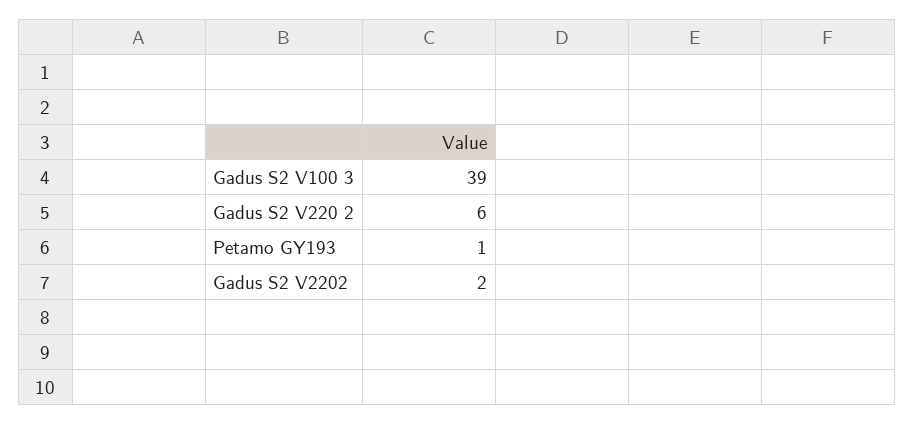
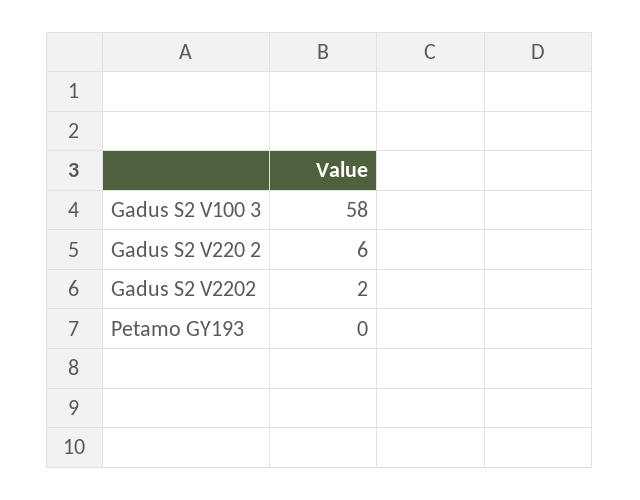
  {
-   "Gadus S2 V100 3": 39,
+   "Gadus S2 V100 3": 58,
    "Gadus S2 V220 2": 6,
-   "Petamo GY193": 1,
+   "Petamo GY193": 0,
    "Gadus S2 V2202": 2
  }

